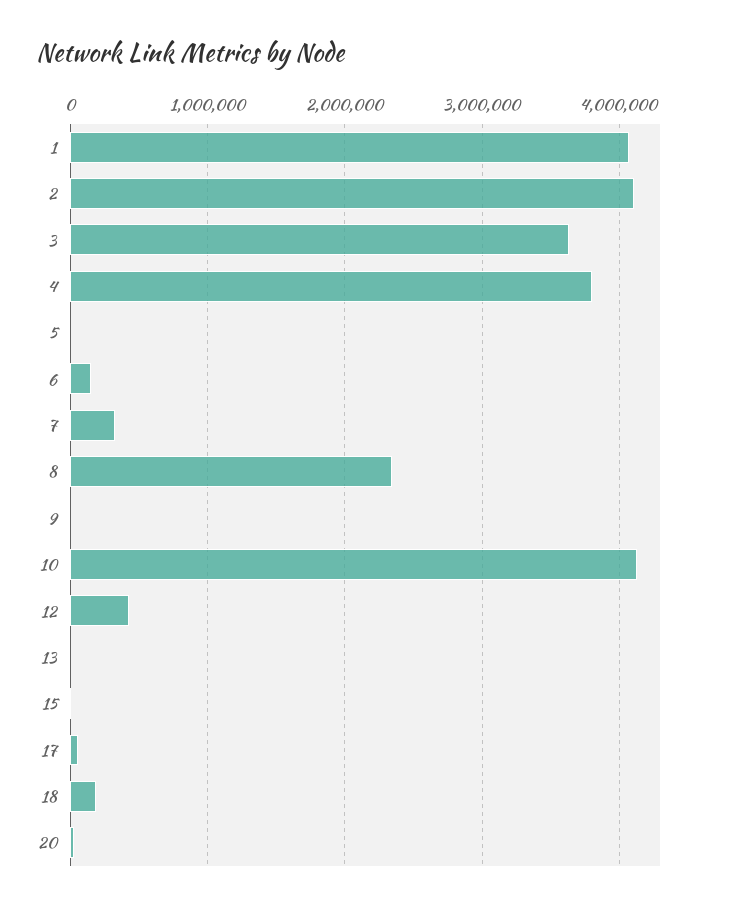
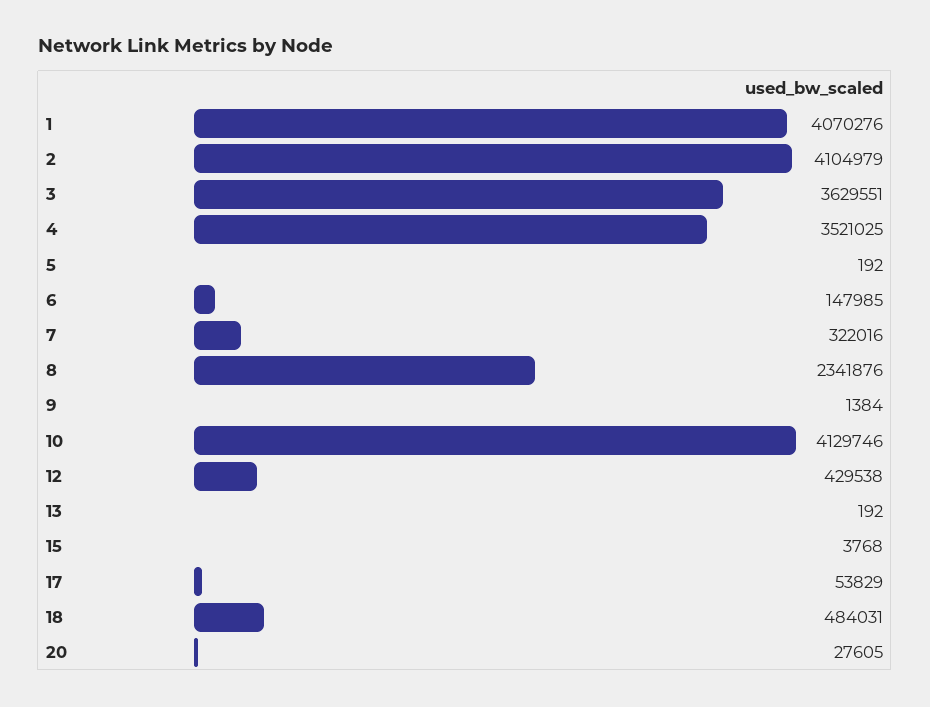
  {
    "1": 4070276,
    "2": 4104979,
    "3": 3629551,
-   "4": 3800000,
+   "4": 3521025,
    "5": 192,
    "6": 147985,
    "7": 322016,
    "8": 2341876,
    "9": 1384,
    "10": 4129746,
    "12": 429538,
    "13": 192,
    "15": 3768,
    "17": 53829,
-   "18": 200000,
+   "18": 484031,
    "20": 27605
  }

